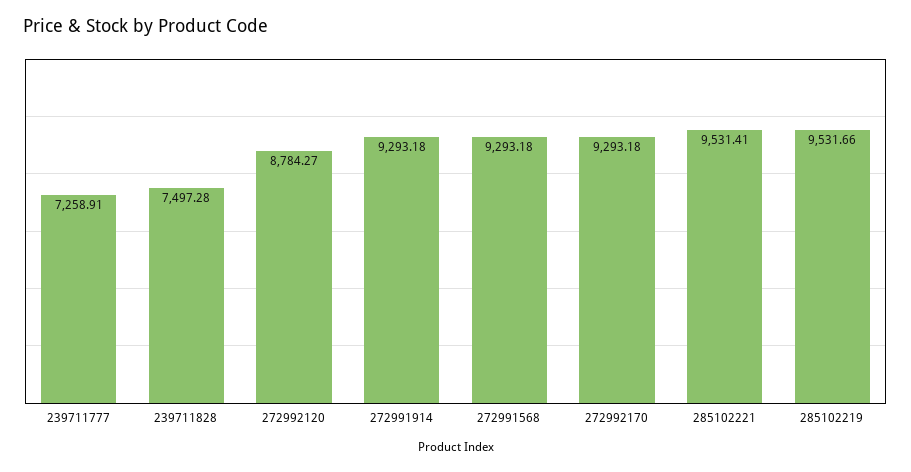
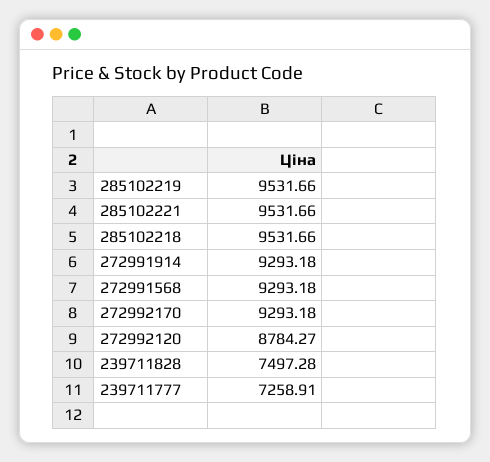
  {
    "239711777": 7258.91,
    "239711828": 7497.28,
    "272992120": 8784.27,
    "272991914": 9293.18,
    "272991568": 9293.18,
    "272992170": 9293.18,
-   "285102221": 9531.41,
+   "285102221": 9531.66,
-   "285102219": 9531.66
+   "285102219": 9531.66,
+   "285102218": 9531.66
  }

